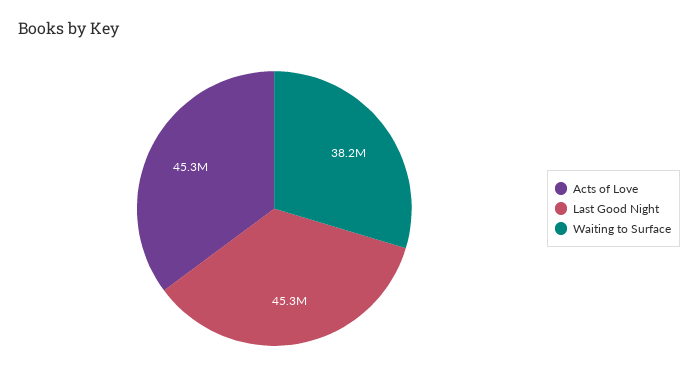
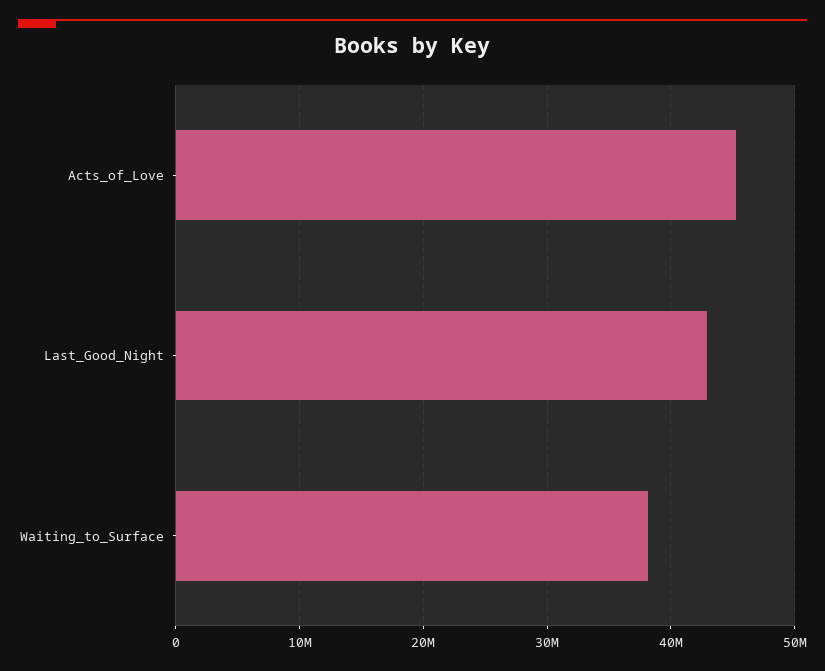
  {
    "Acts of Love": 45300000,
-   "Last Good Night": 45300000,
+   "Last Good Night": 43000000,
    "Waiting to Surface": 38200000
  }

